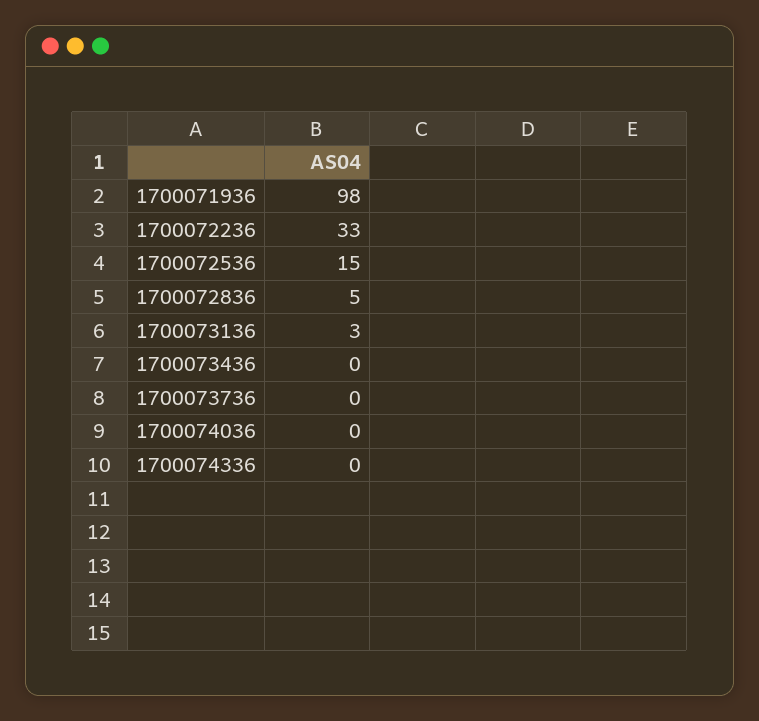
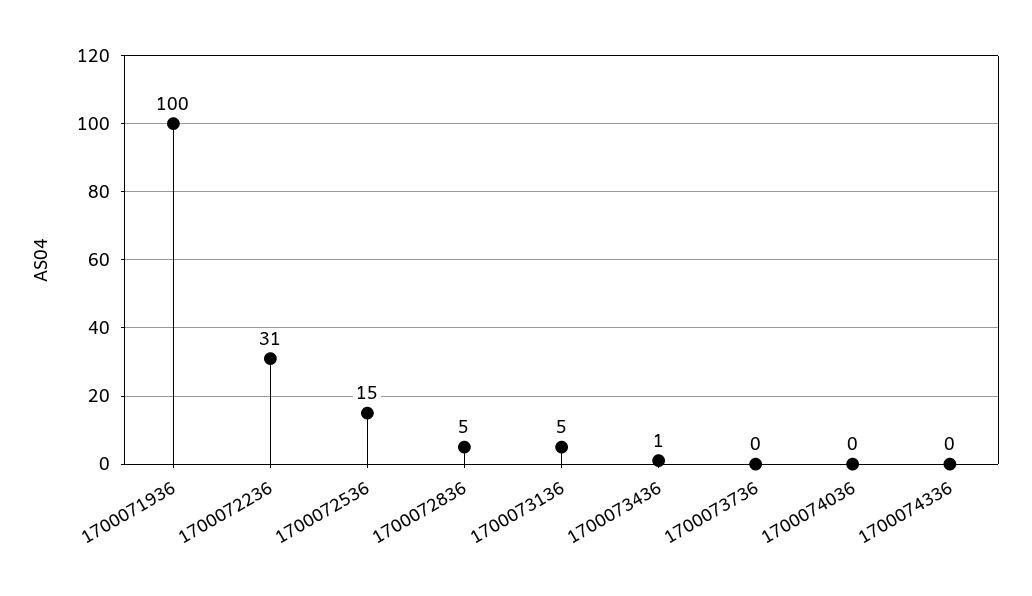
  {
-   "1700071936": 98,
+   "1700071936": 100,
-   "1700072236": 33,
+   "1700072236": 31,
    "1700072536": 15,
    "1700072836": 5,
-   "1700073136": 3,
+   "1700073136": 5,
-   "1700073436": 0,
+   "1700073436": 1,
    "1700073736": 0,
    "1700074036": 0,
    "1700074336": 0
  }

